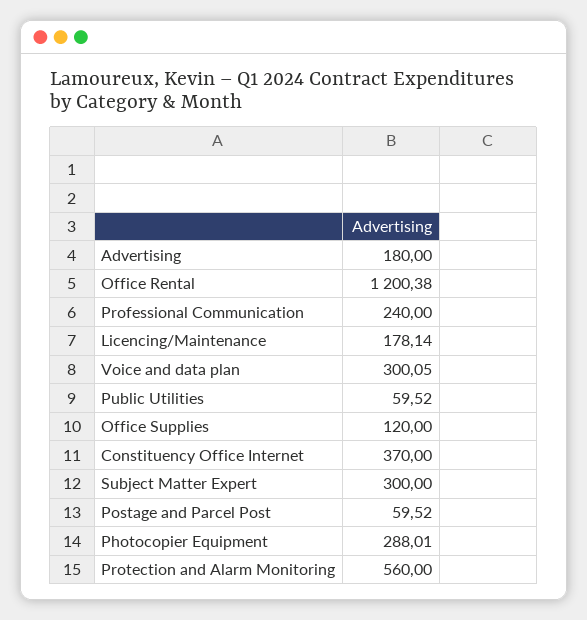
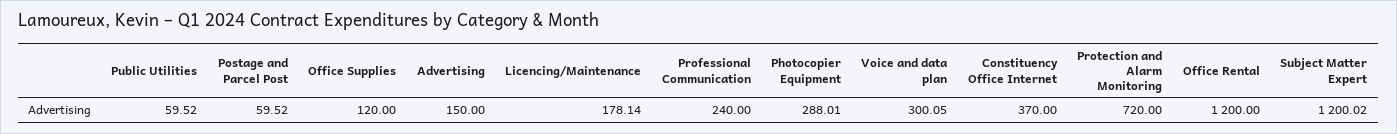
  {
-   "Advertising": 180,
+   "Advertising": 150,
-   "Office Rental": 1200.38,
+   "Office Rental": 1200,
    "Professional Communication": 240,
    "Licencing/Maintenance": 178.14,
    "Voice and data plan": 300.05,
    "Public Utilities": 59.52,
    "Office Supplies": 120,
    "Constituency Office Internet": 370,
-   "Subject Matter Expert": 300,
+   "Subject Matter Expert": 1200.02,
    "Postage and Parcel Post": 59.52,
    "Photocopier Equipment": 288.01,
-   "Protection and Alarm Monitoring": 560
+   "Protection and Alarm Monitoring": 720
  }

